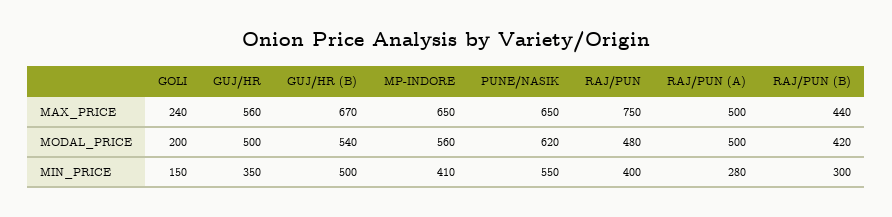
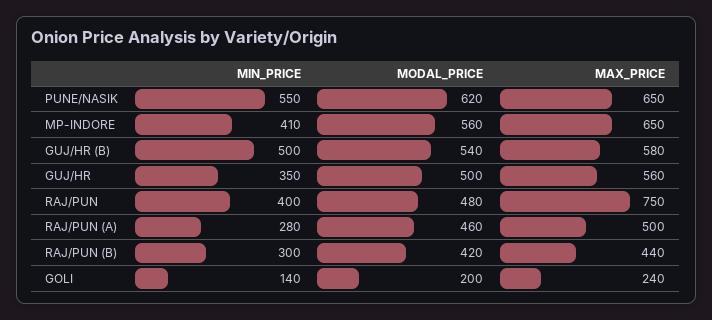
  {
    "GOLI": {
      "MAX_PRICE": 240,
      "MODAL_PRICE": 200,
-     "MIN_PRICE": 150
+     "MIN_PRICE": 140
    },
    "GUJ/HR": {
      "MAX_PRICE": 560,
      "MODAL_PRICE": 500,
      "MIN_PRICE": 350
    },
    "GUJ/HR (B)": {
-     "MAX_PRICE": 670,
+     "MAX_PRICE": 580,
      "MODAL_PRICE": 540,
      "MIN_PRICE": 500
    },
    "MP-INDORE": {
      "MAX_PRICE": 650,
      "MODAL_PRICE": 560,
      "MIN_PRICE": 410
    },
    "PUNE/NASIK": {
      "MAX_PRICE": 650,
      "MODAL_PRICE": 620,
      "MIN_PRICE": 550
    },
    "RAJ/PUN": {
      "MAX_PRICE": 750,
      "MODAL_PRICE": 480,
      "MIN_PRICE": 400
    },
    "RAJ/PUN (A)": {
      "MAX_PRICE": 500,
-     "MODAL_PRICE": 500,
+     "MODAL_PRICE": 460,
      "MIN_PRICE": 280
    },
    "RAJ/PUN (B)": {
      "MAX_PRICE": 440,
      "MODAL_PRICE": 420,
      "MIN_PRICE": 300
    }
  }

